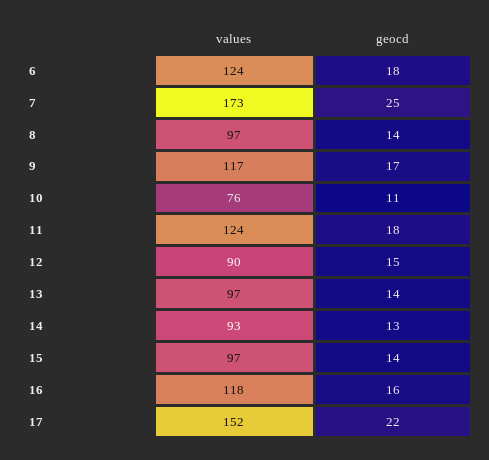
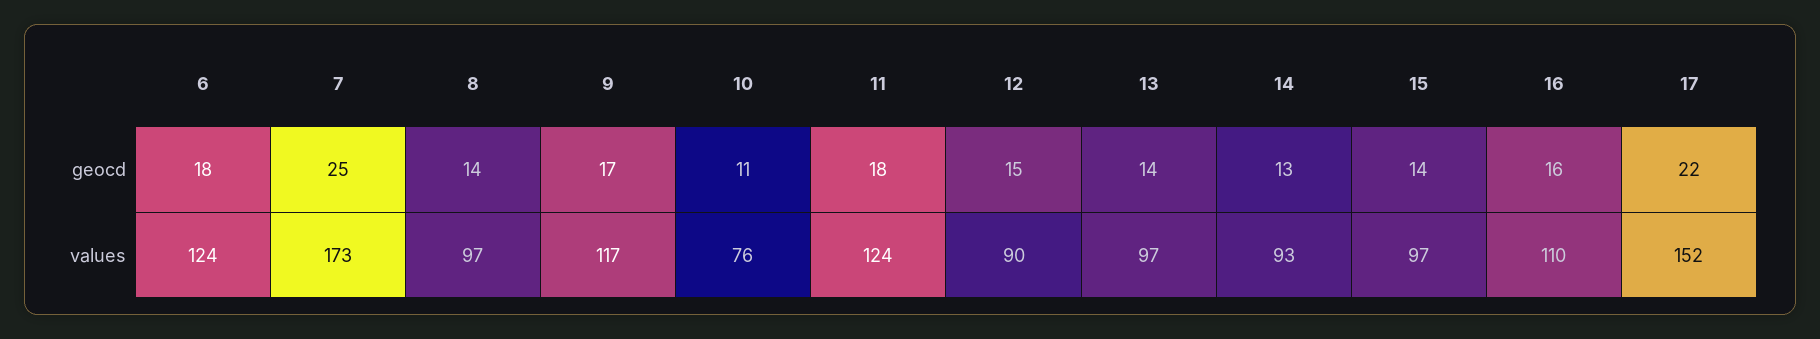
  {
    "values": {
      "6": 124,
      "7": 173,
      "8": 97,
      "9": 117,
      "10": 76,
      "11": 124,
      "12": 90,
      "13": 97,
      "14": 93,
      "15": 97,
-     "16": 118,
+     "16": 110,
      "17": 152
    },
    "geocd": {
      "6": 18,
      "7": 25,
      "8": 14,
      "9": 17,
      "10": 11,
      "11": 18,
      "12": 15,
      "13": 14,
      "14": 13,
      "15": 14,
      "16": 16,
      "17": 22
    }
  }

